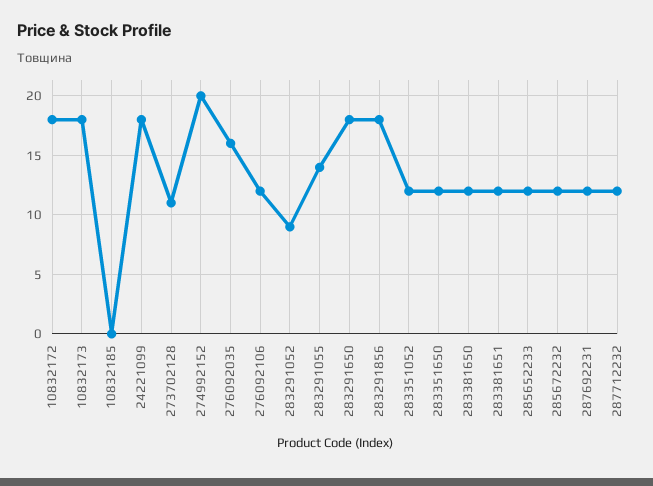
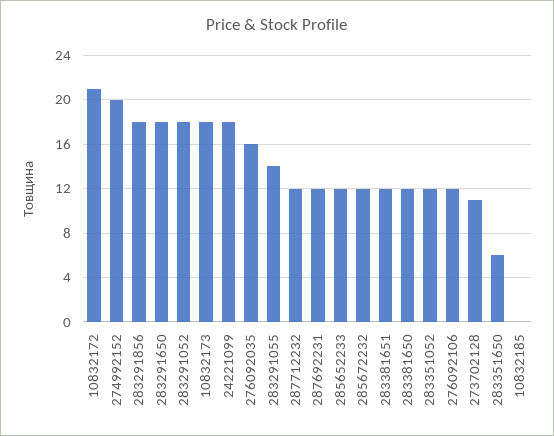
  {
-   "10832172": 18,
+   "10832172": 21,
    "10832173": 18,
    "10832185": 0,
    "24221099": 18,
    "273702128": 11,
    "274992152": 20,
    "276092035": 16,
    "276092106": 12,
-   "283291052": 9,
+   "283291052": 18,
    "283291055": 14,
    "283291650": 18,
    "283291856": 18,
    "283351052": 12,
-   "283351650": 12,
+   "283351650": 6,
    "283381650": 12,
    "283381651": 12,
    "285652233": 12,
    "285672232": 12,
    "287692231": 12,
    "287712232": 12
  }

